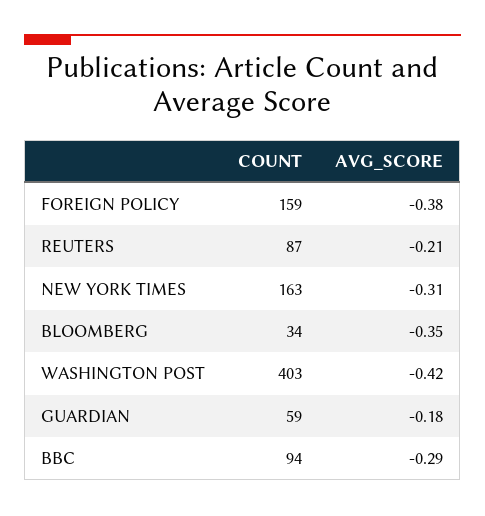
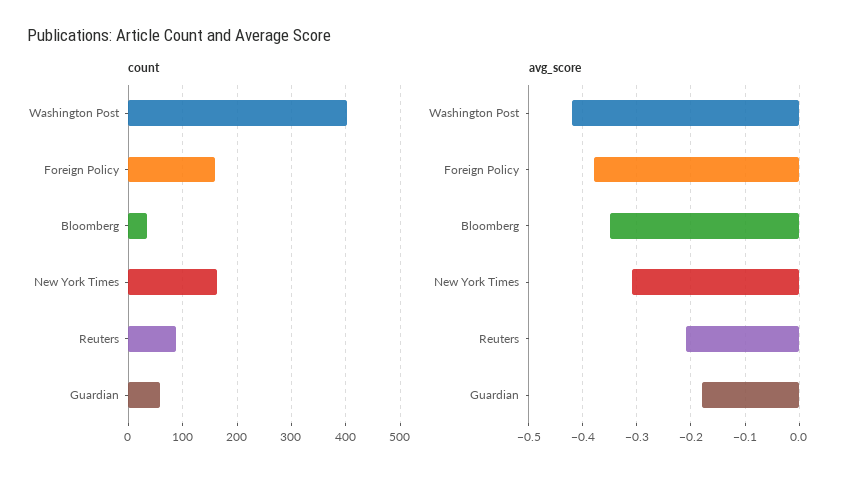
  {
    "COUNT": {
      "FOREIGN POLICY": 159,
      "REUTERS": 87,
      "NEW YORK TIMES": 163,
      "BLOOMBERG": 34,
      "WASHINGTON POST": 403,
-     "GUARDIAN": 59,
+     "GUARDIAN": 59
-     "BBC": 94
    },
    "AVG_SCORE": {
      "FOREIGN POLICY": -0.38,
      "REUTERS": -0.21,
      "NEW YORK TIMES": -0.31,
      "BLOOMBERG": -0.35,
      "WASHINGTON POST": -0.42,
-     "GUARDIAN": -0.18,
+     "GUARDIAN": -0.18
-     "BBC": -0.29
    }
  }

